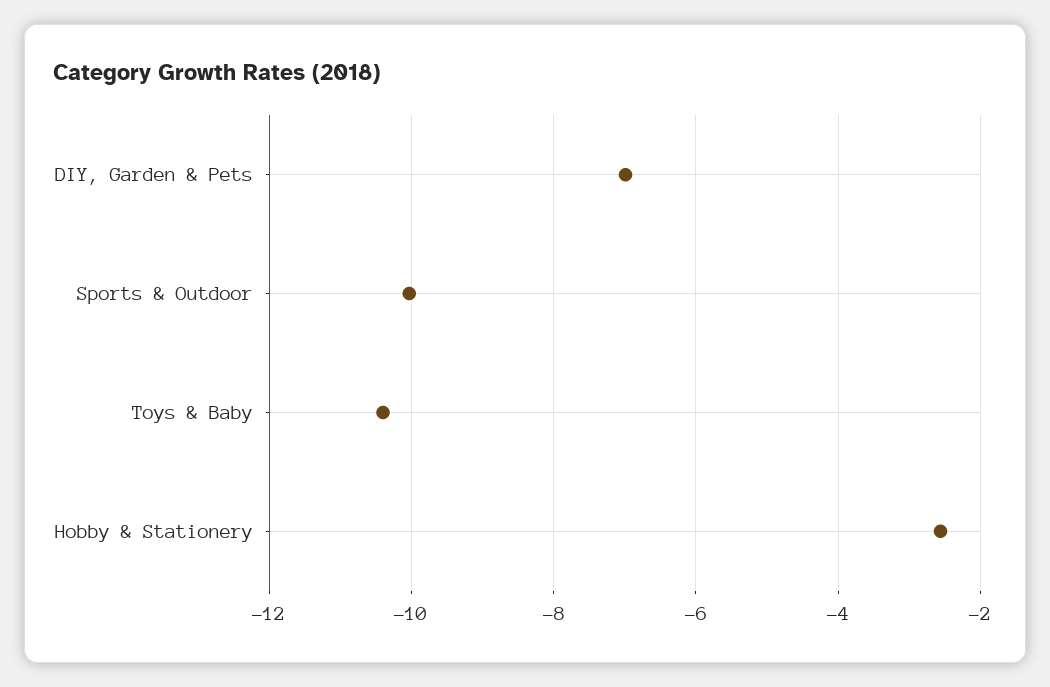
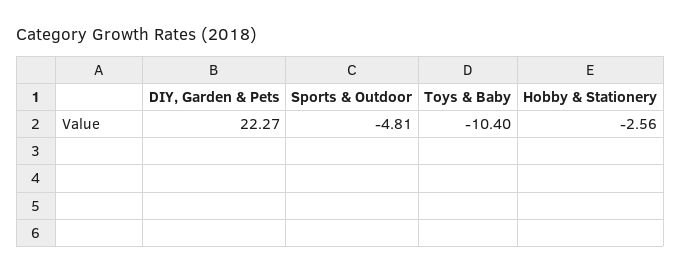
  {
-   "DIY, Garden & Pets": -7,
+   "DIY, Garden & Pets": 22.27,
-   "Sports & Outdoor": -10,
+   "Sports & Outdoor": -4.81,
    "Toys & Baby": -10.4,
    "Hobby & Stationery": -2.56
  }

